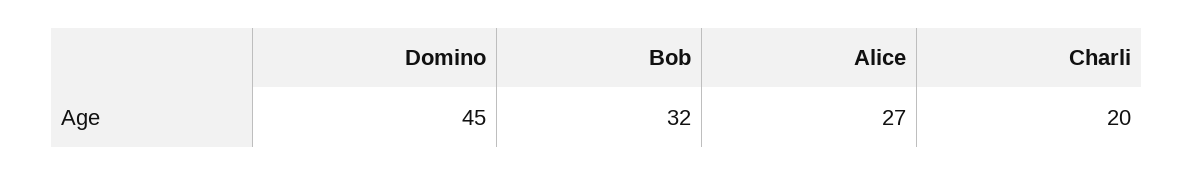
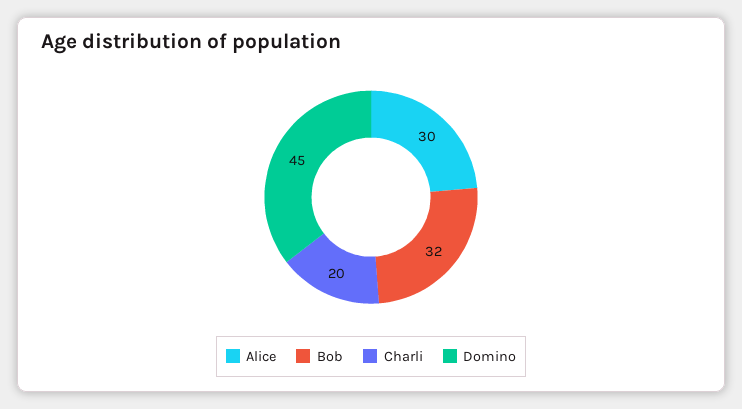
  {
    "Domino": 45,
    "Bob": 32,
-   "Alice": 27,
+   "Alice": 30,
    "Charli": 20
  }

